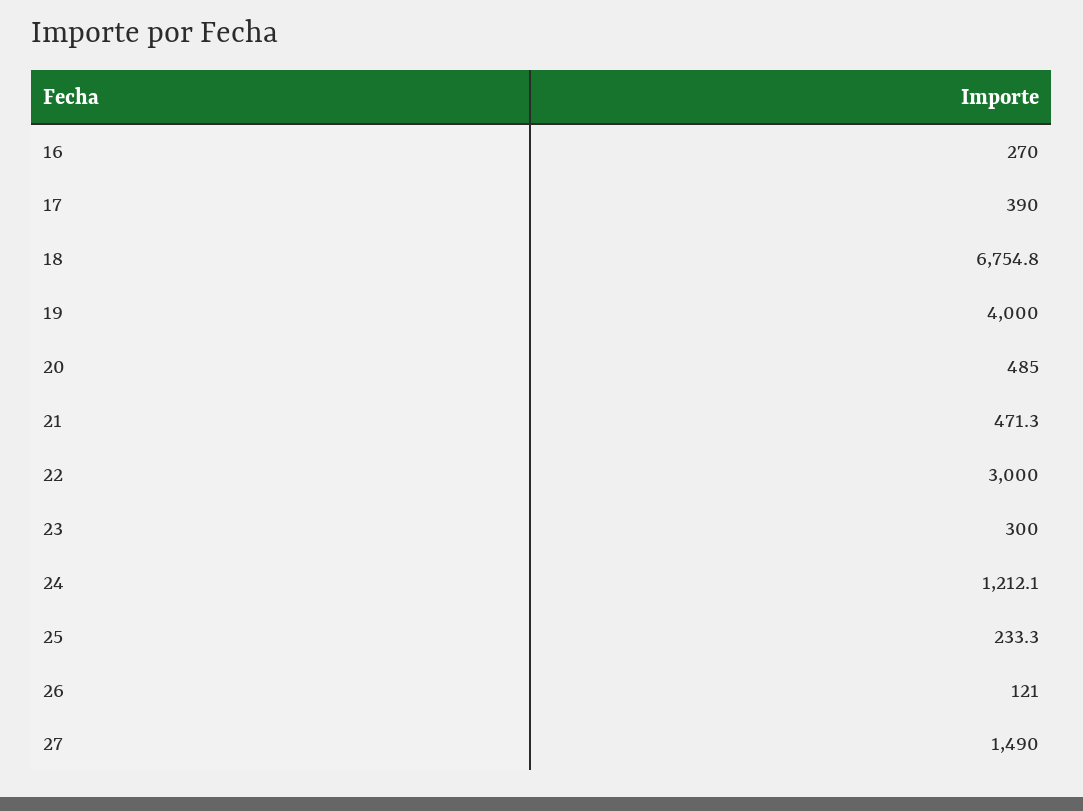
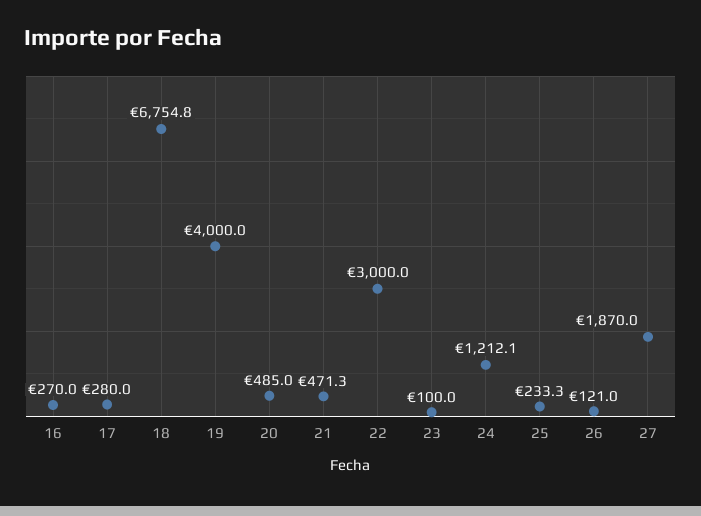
  {
    "16": 270,
-   "17": 390,
+   "17": 280,
    "18": 6754.8,
    "19": 4000,
    "20": 485,
    "21": 471.3,
    "22": 3000,
-   "23": 300,
+   "23": 100,
    "24": 1212.1,
    "25": 233.3,
    "26": 121,
-   "27": 1490
+   "27": 1870
  }

